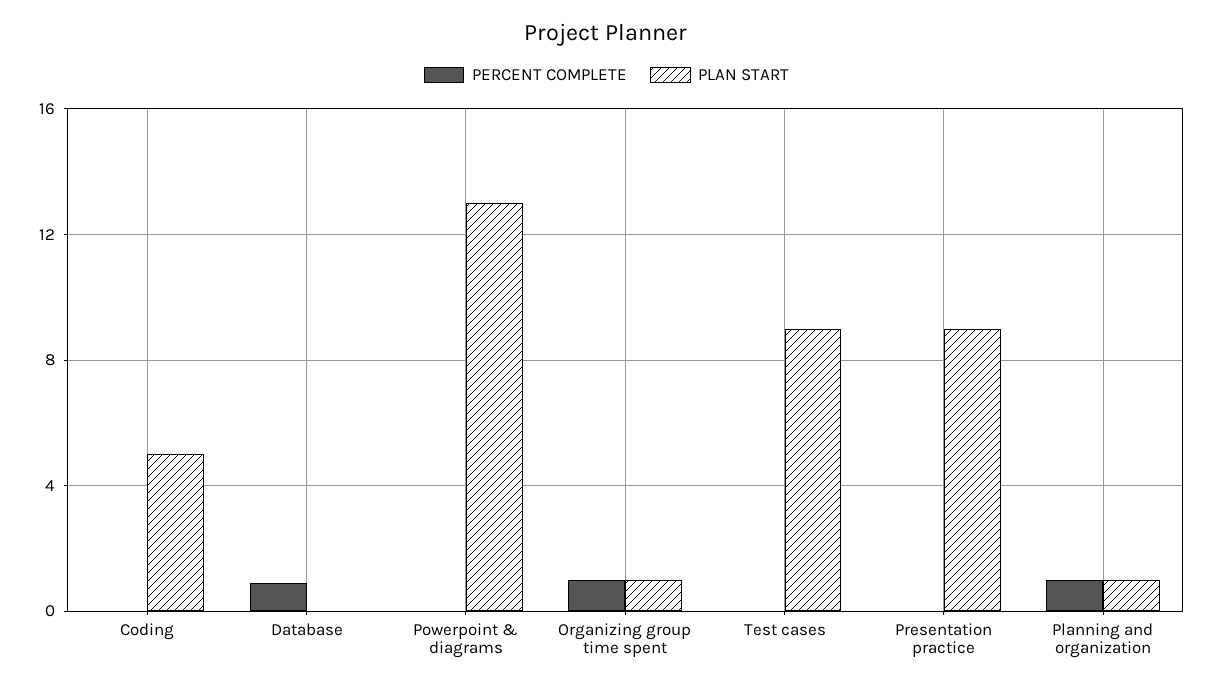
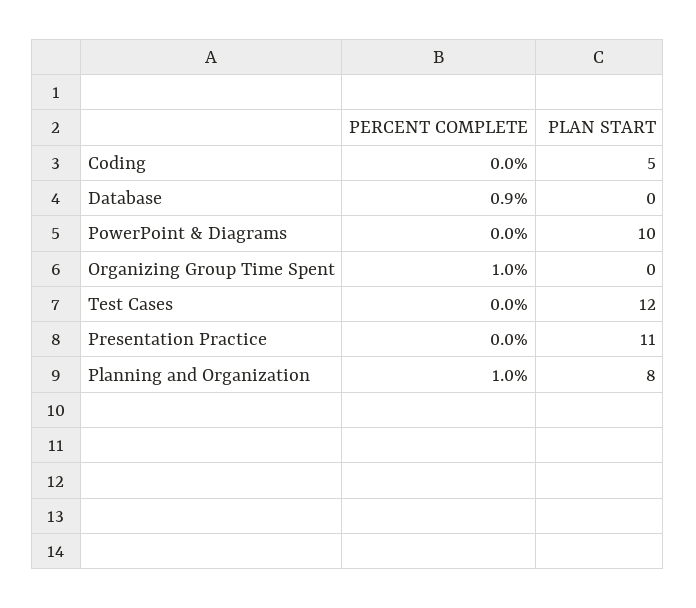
  {
    "PERCENT COMPLETE": {
      "Coding": 0,
      "Database": 0.9,
      "Powerpoint & diagrams": 0,
      "Organizing group time spent": 1,
      "Test cases": 0,
      "Presentation practice": 0,
      "Planning and organization": 1
    },
    "PLAN START": {
      "Coding": 5,
      "Database": 0,
-     "Powerpoint & diagrams": 13,
+     "Powerpoint & diagrams": 10,
-     "Organizing group time spent": 1,
+     "Organizing group time spent": 0,
-     "Test cases": 9,
+     "Test cases": 12,
-     "Presentation practice": 9,
+     "Presentation practice": 11,
-     "Planning and organization": 1
+     "Planning and organization": 8
    }
  }

